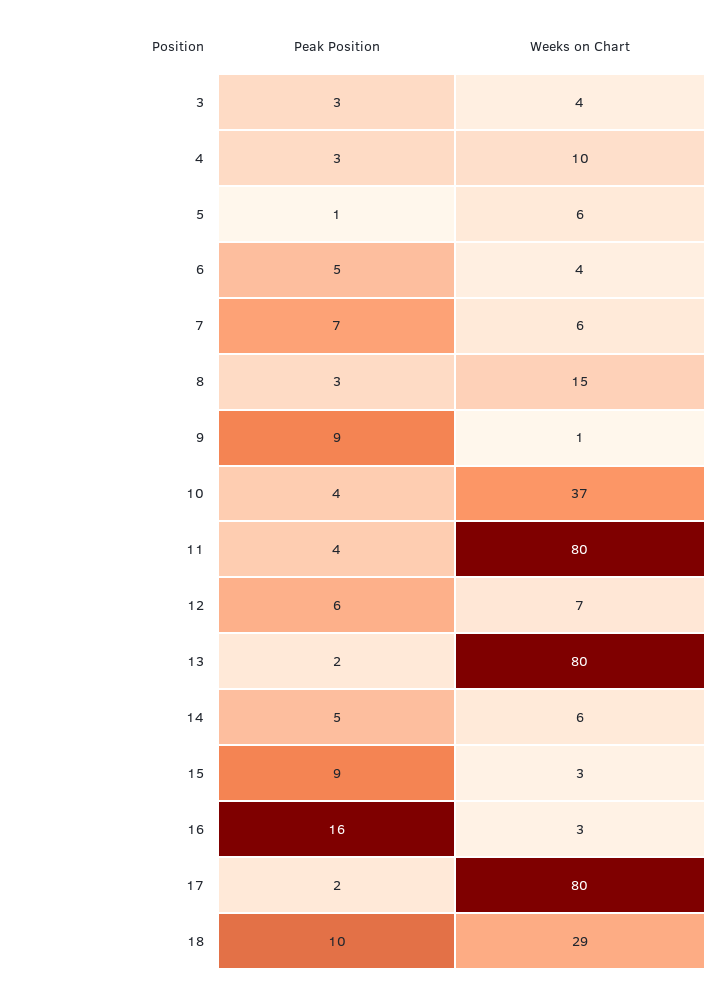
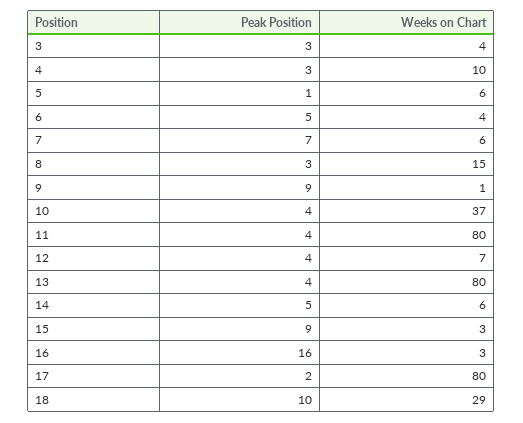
  {
    "Peak Position": {
      "3": 3,
      "4": 3,
      "5": 1,
      "6": 5,
      "7": 7,
      "8": 3,
      "9": 9,
      "10": 4,
      "11": 4,
-     "12": 6,
+     "12": 4,
-     "13": 2,
+     "13": 4,
      "14": 5,
      "15": 9,
      "16": 16,
      "17": 2,
      "18": 10
    },
    "Weeks on Chart": {
      "3": 4,
      "4": 10,
      "5": 6,
      "6": 4,
      "7": 6,
      "8": 15,
      "9": 1,
      "10": 37,
      "11": 80,
      "12": 7,
      "13": 80,
      "14": 6,
      "15": 3,
      "16": 3,
      "17": 80,
      "18": 29
    }
  }

